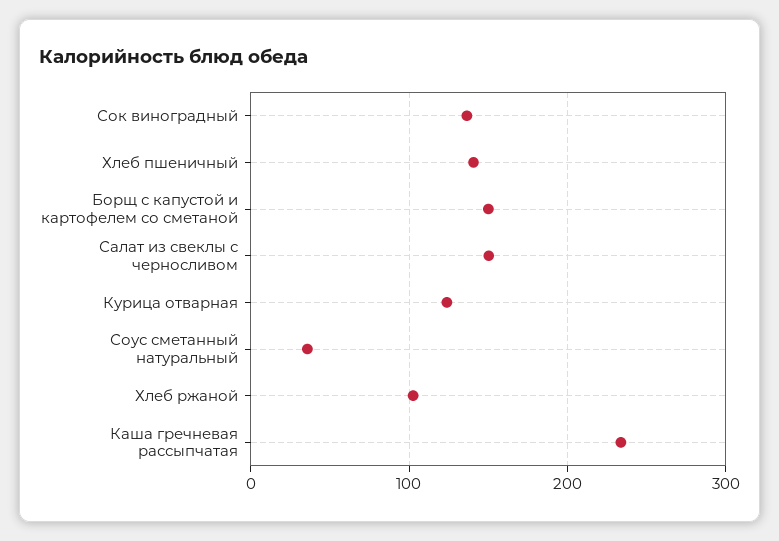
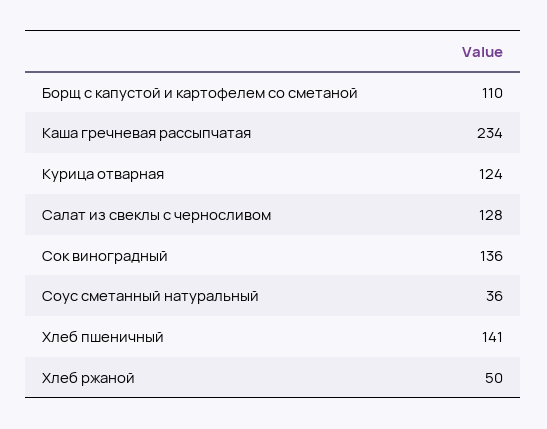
  {
    "Сок виноградный": 136,
    "Хлеб пшеничный": 141,
-   "Борщ с капустой и картофелем со сметаной": 150,
+   "Борщ с капустой и картофелем со сметаной": 110,
-   "Салат из свеклы с черносливом": 150,
+   "Салат из свеклы с черносливом": 128,
    "Курица отварная": 124,
    "Соус сметанный натуральный": 36,
-   "Хлеб ржаной": 100,
+   "Хлеб ржаной": 50,
    "Каша гречневая рассыпчатая": 234
  }

